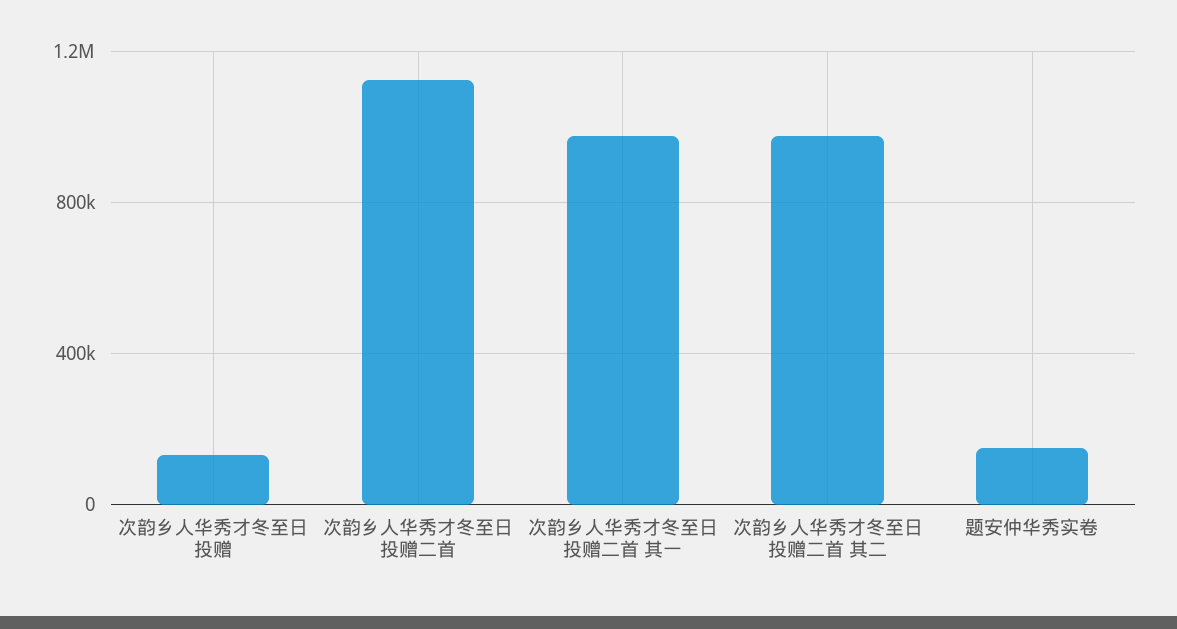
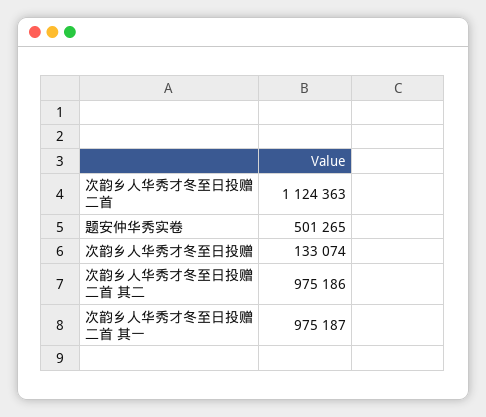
  {
    "次韵乡人华秀才冬至日投赠": 133074,
    "次韵乡人华秀才冬至日投赠二首": 1124363,
    "次韵乡人华秀才冬至日投赠二首 其一": 975187,
    "次韵乡人华秀才冬至日投赠二首 其二": 975186,
-   "题安仲华秀实卷": 150000
+   "题安仲华秀实卷": 501265
  }

